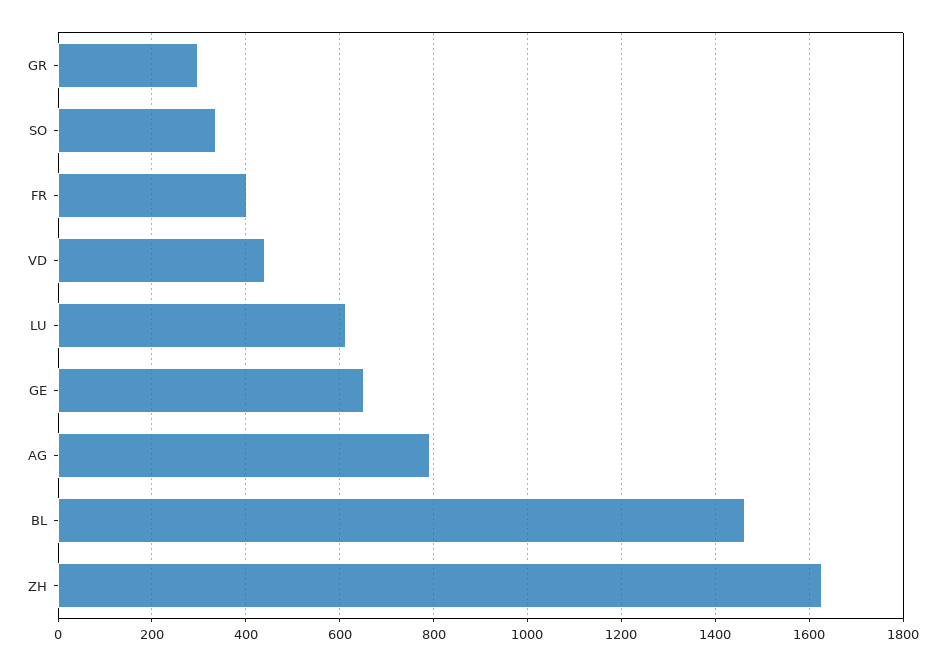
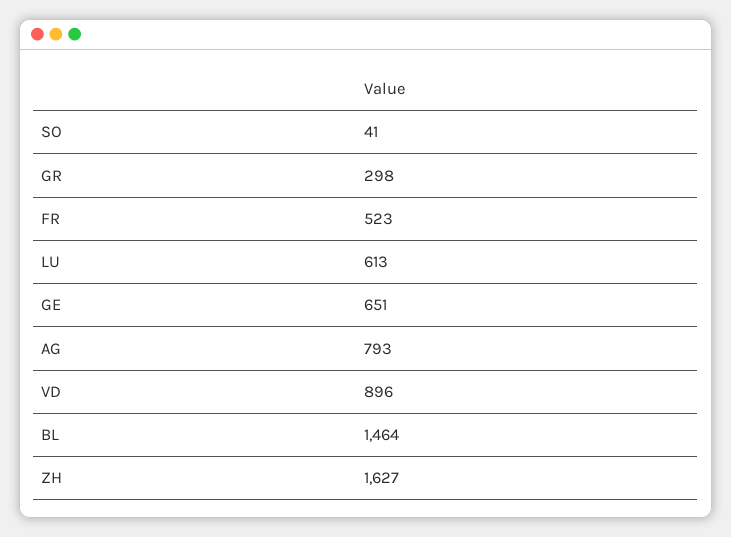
  {
    "GR": 298,
-   "SO": 340,
+   "SO": 41,
-   "FR": 400,
+   "FR": 523,
-   "VD": 440,
+   "VD": 896,
    "LU": 613,
    "GE": 651,
    "AG": 793,
    "BL": 1464,
    "ZH": 1627
  }

